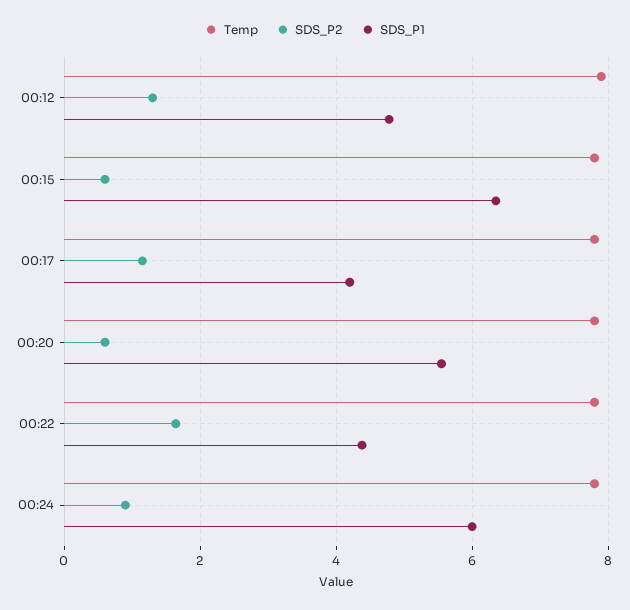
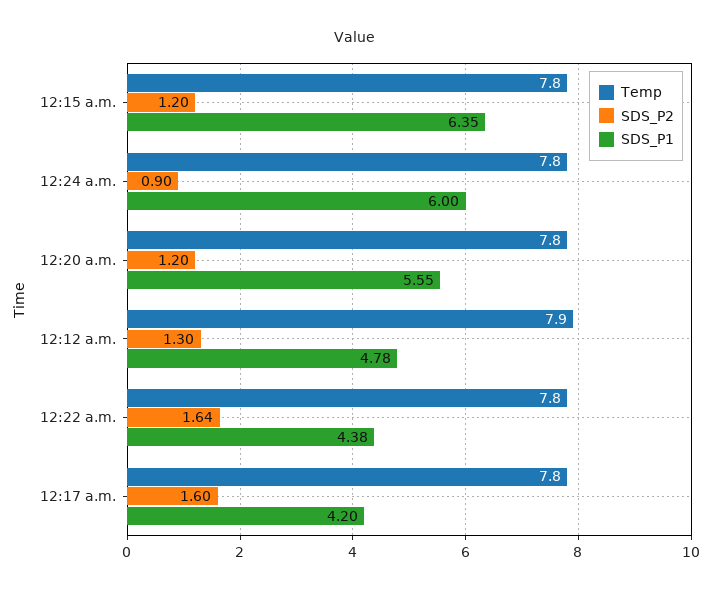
  {
    "Temp": {
      "00:12": 7.9,
      "00:15": 7.8,
      "00:17": 7.8,
      "00:20": 7.8,
      "00:22": 7.8,
      "00:24": 7.8
    },
    "SDS_P2": {
      "00:12": 1.3,
-     "00:15": 0.6,
+     "00:15": 1.2,
-     "00:17": 1.2,
+     "00:17": 1.6,
-     "00:20": 0.6,
+     "00:20": 1.2,
      "00:22": 1.64,
      "00:24": 0.9
    },
    "SDS_P1": {
      "00:12": 4.78,
      "00:15": 6.35,
      "00:17": 4.2,
      "00:20": 5.55,
      "00:22": 4.38,
      "00:24": 6
    }
  }

